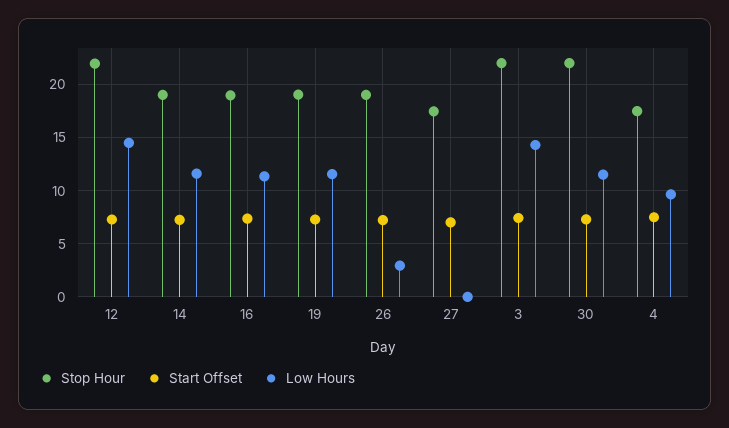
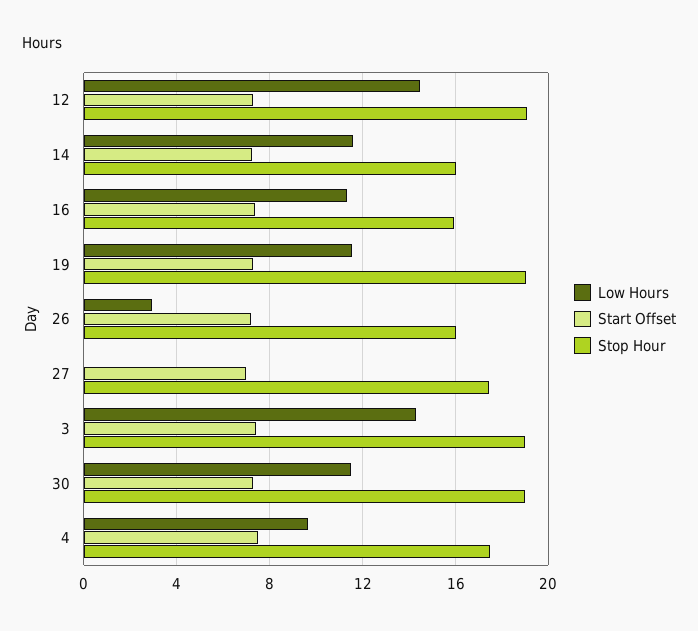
  {
    "Stop Hour": {
-     "12": 22,
+     "12": 19,
-     "14": 19,
+     "14": 16,
-     "16": 19,
+     "16": 16,
      "19": 19,
-     "26": 19,
+     "26": 16,
      "27": 17.5,
-     "3": 22,
+     "3": 19,
-     "30": 22,
+     "30": 19,
      "4": 17.5
    },
    "Start Offset": {
      "12": 7.5,
      "14": 7,
      "16": 7.5,
      "19": 7.5,
      "26": 7,
      "27": 7,
      "3": 7.5,
      "30": 7.5,
      "4": 7.5
    },
    "Low Hours": {
      "12": 14.5,
      "14": 11.5,
      "16": 11.5,
      "19": 11.5,
      "26": 3,
      "27": 0,
      "3": 14.5,
      "30": 11.5,
      "4": 9.5
    }
  }

